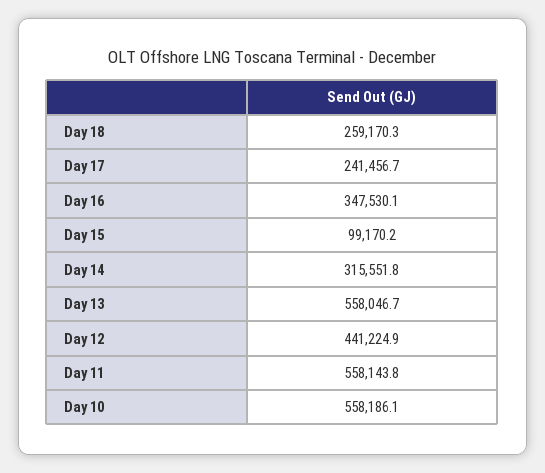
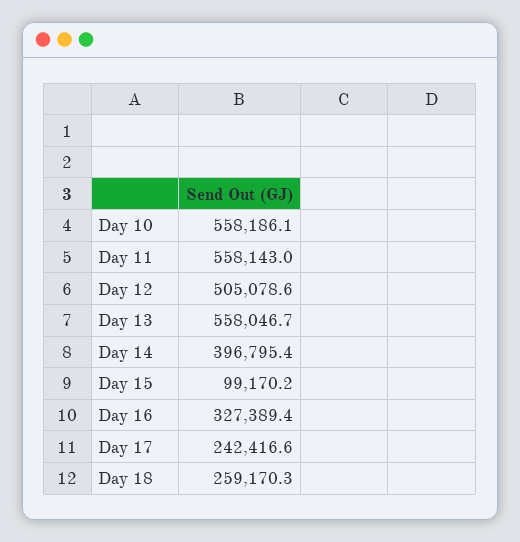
  {
    "Day 18": 259170.3,
-   "Day 17": 241456.7,
+   "Day 17": 242416.6,
-   "Day 16": 347530.1,
+   "Day 16": 327389.4,
    "Day 15": 99170.2,
-   "Day 14": 315551.8,
+   "Day 14": 396795.4,
    "Day 13": 558046.7,
-   "Day 12": 441224.9,
+   "Day 12": 505078.6,
-   "Day 11": 558143.8,
+   "Day 11": 558143,
    "Day 10": 558186.1
  }

